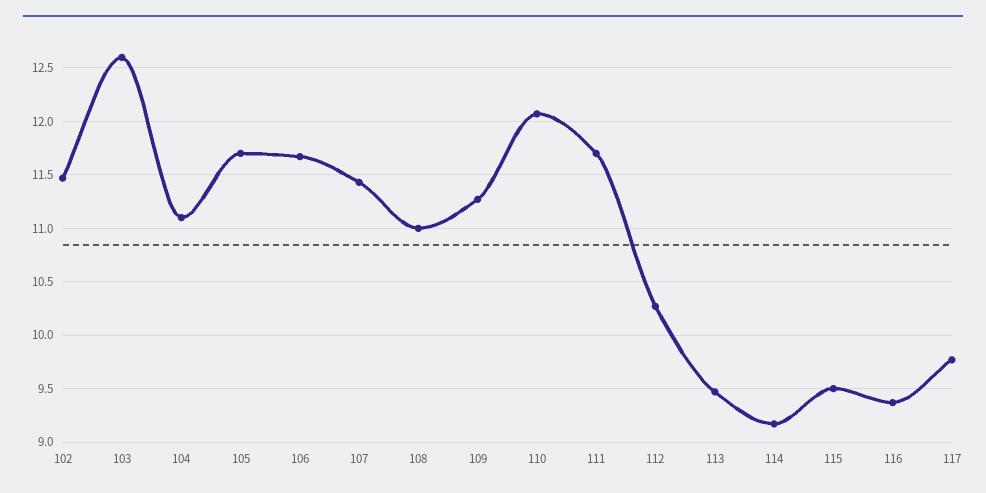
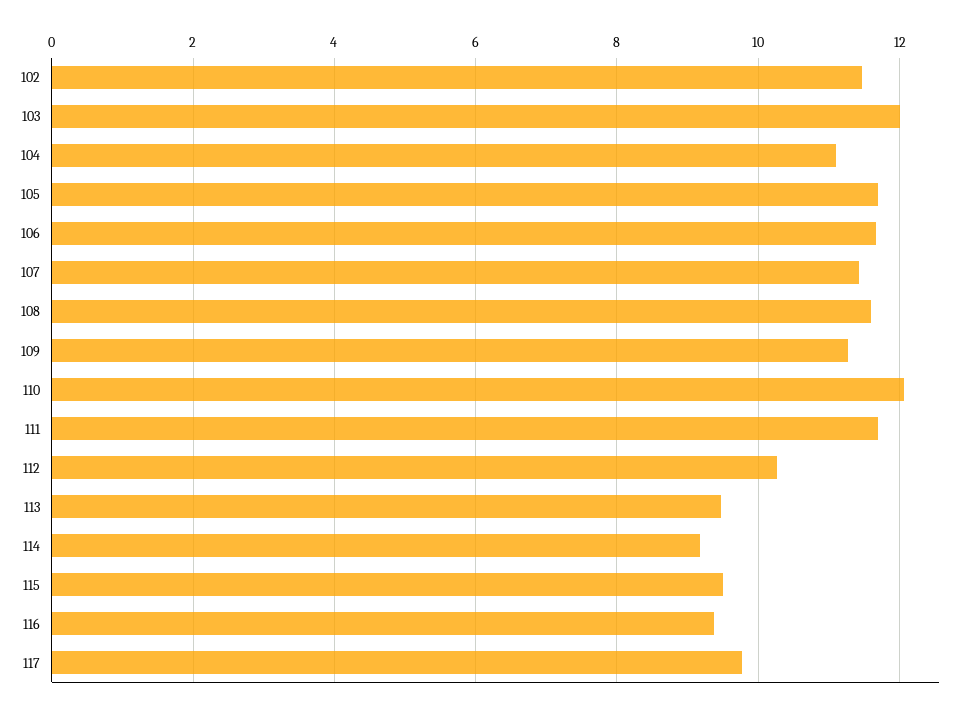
  {
    "102": 11.5,
-   "103": 12.6,
+   "103": 12,
    "104": 11.1,
    "105": 11.7,
    "106": 11.7,
    "107": 11.4,
-   "108": 11,
+   "108": 11.6,
    "109": 11.3,
    "110": 12.1,
    "111": 11.7,
    "112": 10.3,
    "113": 9.5,
    "114": 9.2,
    "115": 9.5,
    "116": 9.4,
    "117": 9.8
  }

